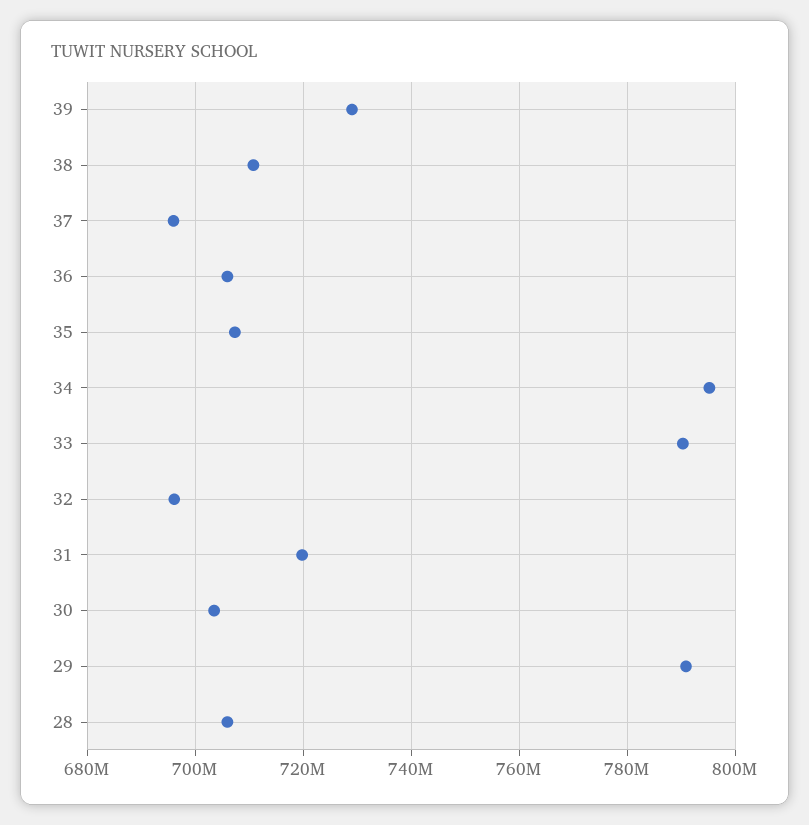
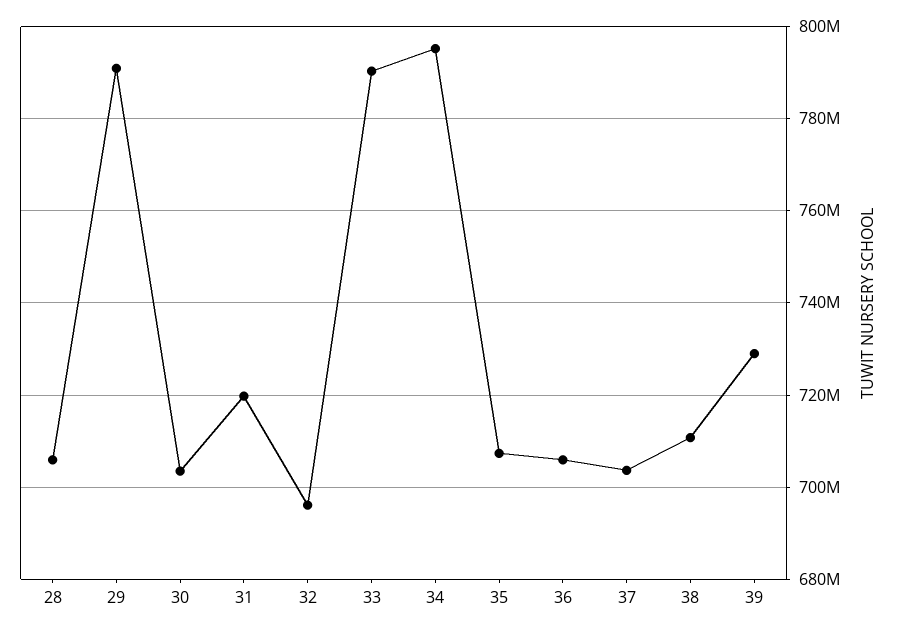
  {
    "39": 730000000,
    "38": 710000000,
-   "37": 696000000,
+   "37": 704000000,
    "36": 706000000,
    "35": 708000000,
    "34": 796000000,
    "33": 790000000,
    "32": 696000000,
    "31": 720000000,
    "30": 704000000,
    "29": 790000000,
    "28": 706000000
  }

